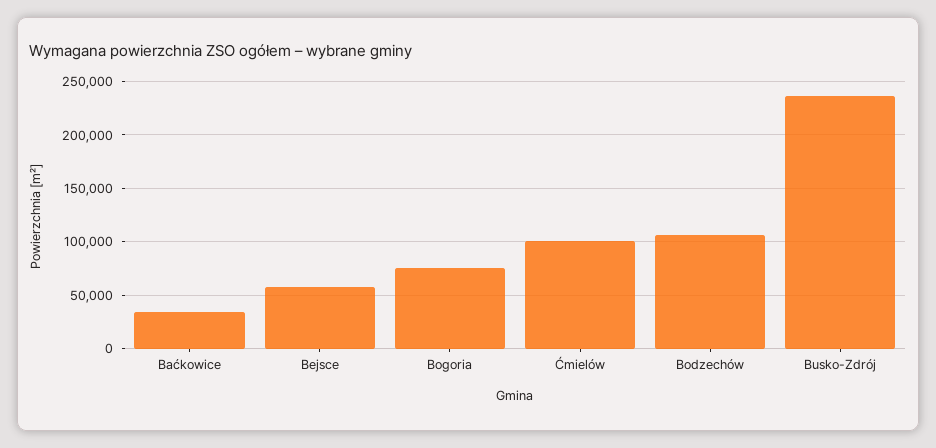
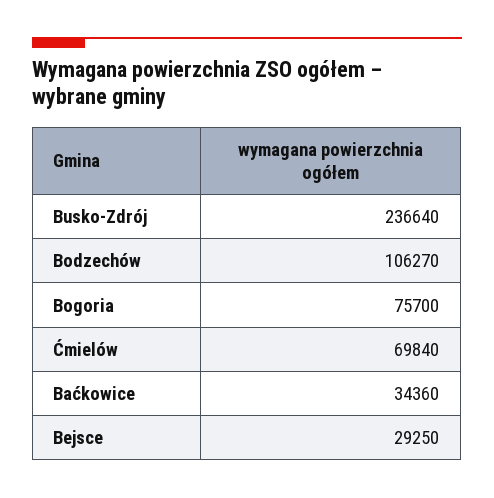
  {
    "Baćkowice": 34360,
-   "Bejsce": 60000,
+   "Bejsce": 29250,
    "Bogoria": 75700,
-   "Ćmielów": 100000,
+   "Ćmielów": 69840,
    "Bodzechów": 106270,
    "Busko-Zdrój": 236640
  }

